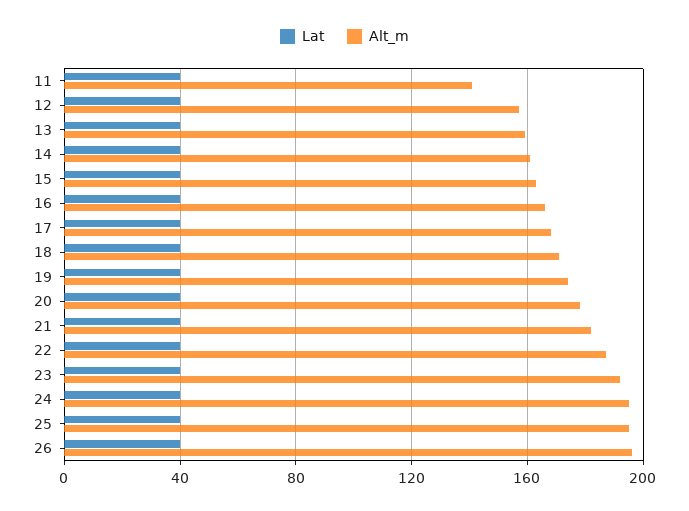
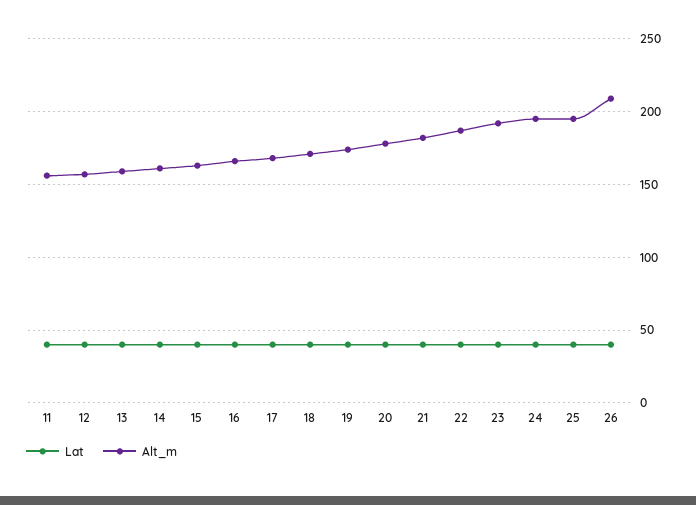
  {
    "Lat": {
      "11": 40,
      "12": 40,
      "13": 40,
      "14": 40,
      "15": 40,
      "16": 40,
      "17": 40,
      "18": 40,
      "19": 40,
      "20": 40,
      "21": 40,
      "22": 40,
      "23": 40,
      "24": 40,
      "25": 40,
      "26": 40
    },
    "Alt_m": {
-     "11": 140,
+     "11": 155,
      "12": 155,
      "13": 160,
      "14": 160,
      "15": 165,
      "16": 165,
      "17": 170,
      "18": 170,
      "19": 175,
      "20": 180,
      "21": 180,
      "22": 185,
      "23": 190,
      "24": 195,
      "25": 195,
-     "26": 195
+     "26": 210
    }
  }

